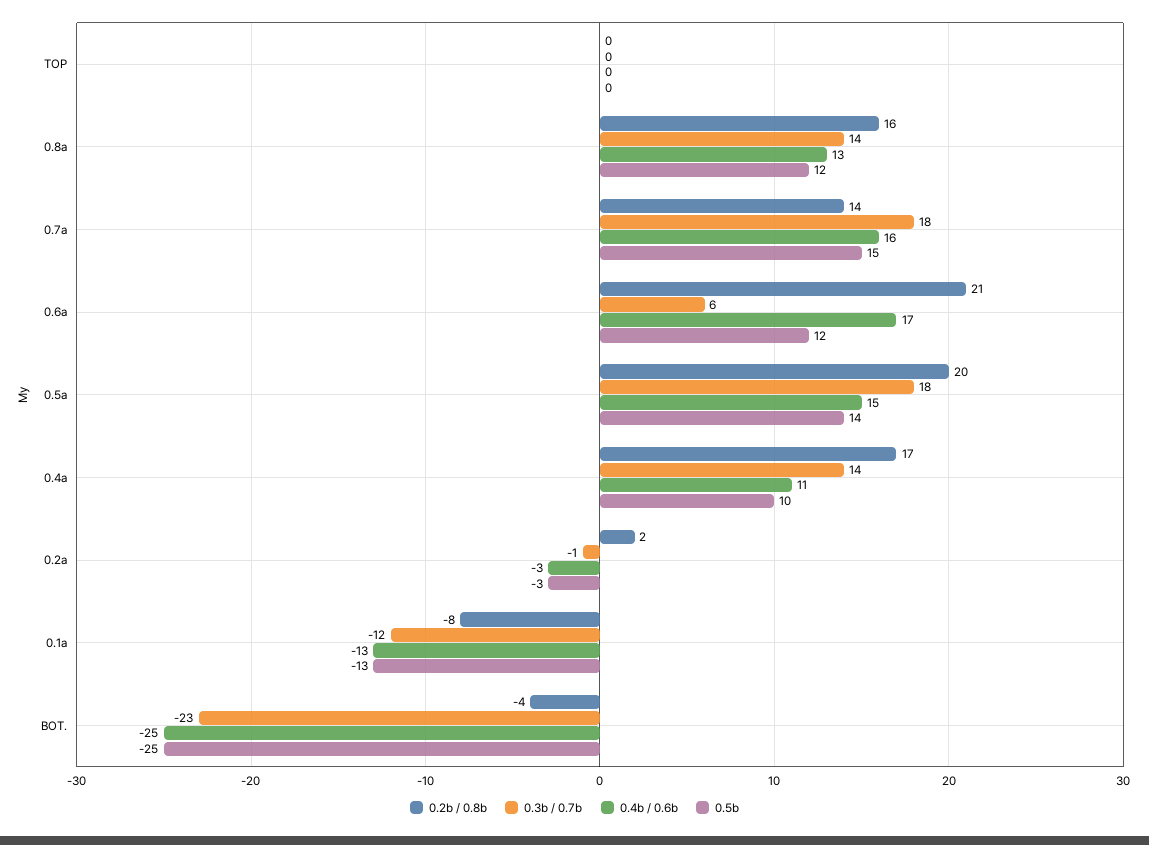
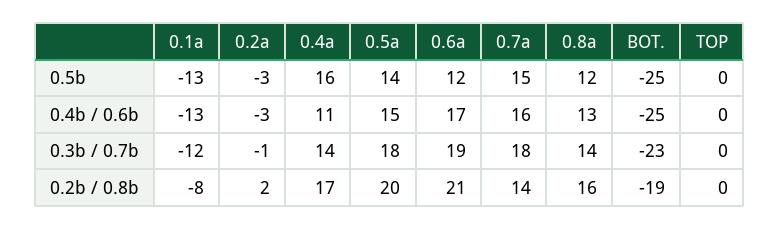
  {
    "0.2b / 0.8b": {
      "TOP": 0,
      "0.8a": 16,
      "0.7a": 14,
      "0.6a": 21,
      "0.5a": 20,
      "0.4a": 17,
      "0.2a": 2,
      "0.1a": -8,
-     "BOT.": -4
+     "BOT.": -19
    },
    "0.3b / 0.7b": {
      "TOP": 0,
      "0.8a": 14,
      "0.7a": 18,
-     "0.6a": 6,
+     "0.6a": 19,
      "0.5a": 18,
      "0.4a": 14,
      "0.2a": -1,
      "0.1a": -12,
      "BOT.": -23
    },
    "0.4b / 0.6b": {
      "TOP": 0,
      "0.8a": 13,
      "0.7a": 16,
      "0.6a": 17,
      "0.5a": 15,
      "0.4a": 11,
      "0.2a": -3,
      "0.1a": -13,
      "BOT.": -25
    },
    "0.5b": {
      "TOP": 0,
      "0.8a": 12,
      "0.7a": 15,
      "0.6a": 12,
      "0.5a": 14,
-     "0.4a": 10,
+     "0.4a": 16,
      "0.2a": -3,
      "0.1a": -13,
      "BOT.": -25
    }
  }

